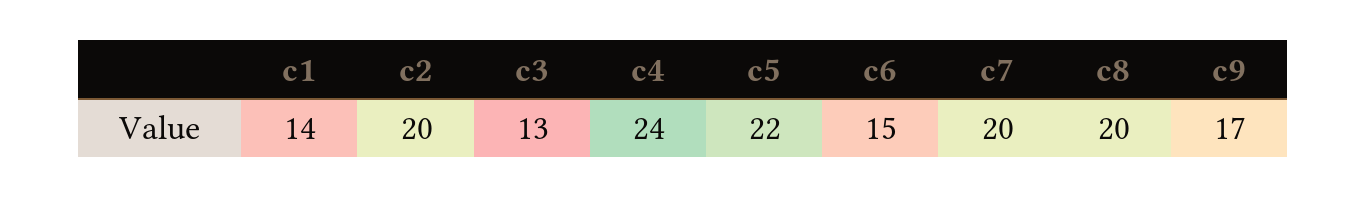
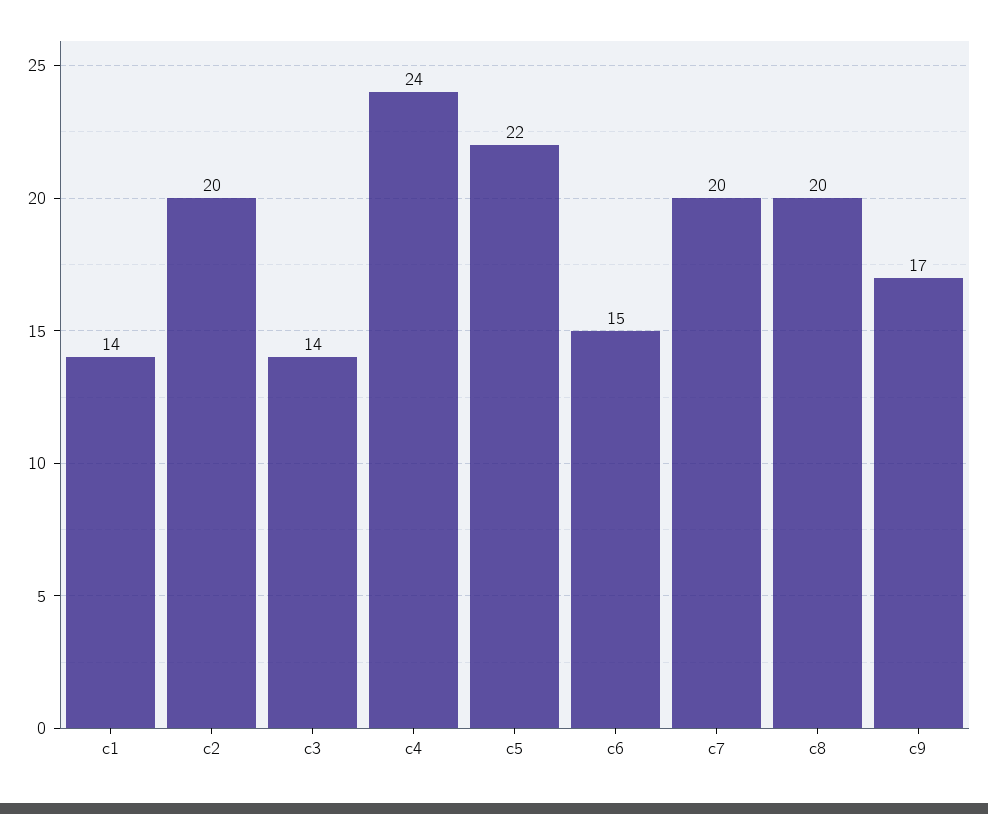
  {
    "c1": 14,
    "c2": 20,
-   "c3": 13,
+   "c3": 14,
    "c4": 24,
    "c5": 22,
    "c6": 15,
    "c7": 20,
    "c8": 20,
    "c9": 17
  }

